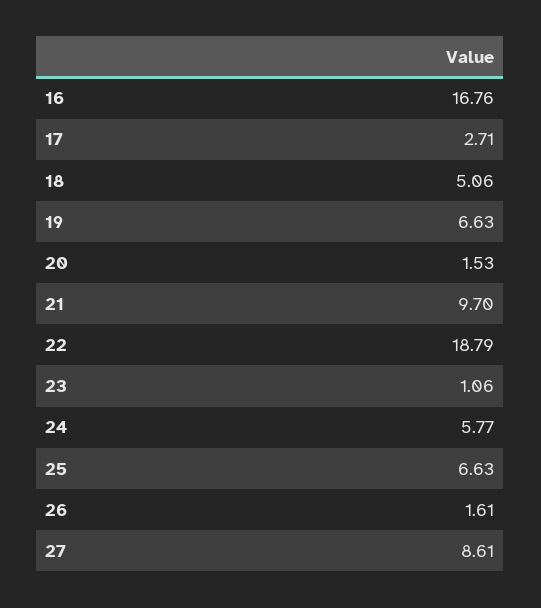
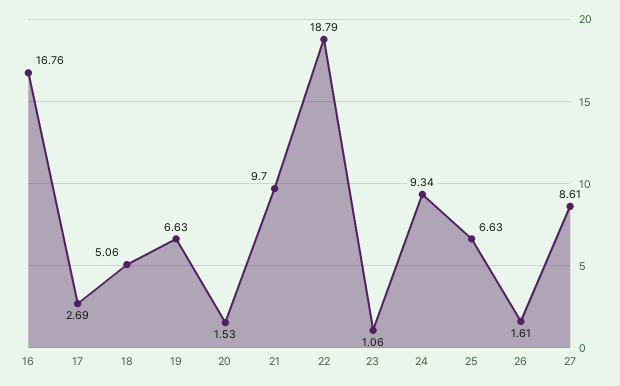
  {
    "16": 16.76,
-   "17": 2.71,
+   "17": 2.69,
    "18": 5.06,
    "19": 6.63,
    "20": 1.53,
    "21": 9.7,
    "22": 18.79,
    "23": 1.06,
-   "24": 5.77,
+   "24": 9.34,
    "25": 6.63,
    "26": 1.61,
    "27": 8.61
  }

